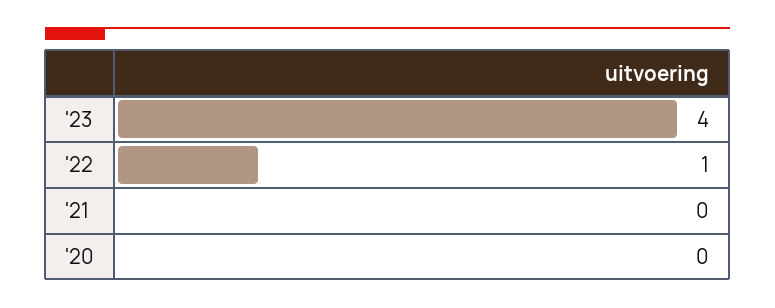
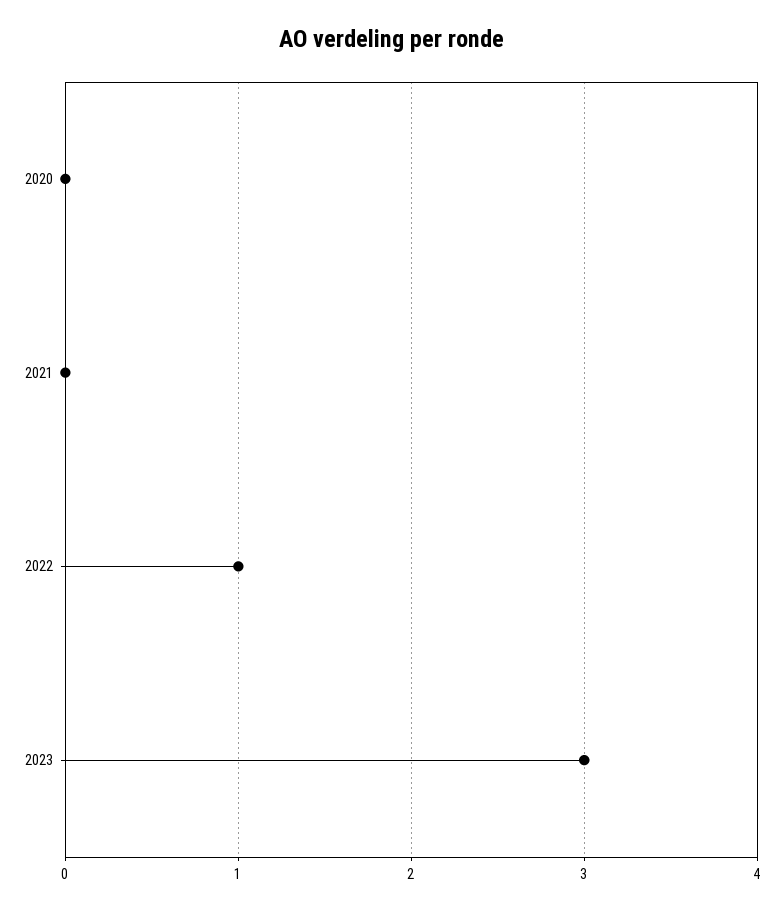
  {
-   "'23": 4,
+   "'23": 3,
    "'22": 1,
    "'21": 0,
    "'20": 0
  }

